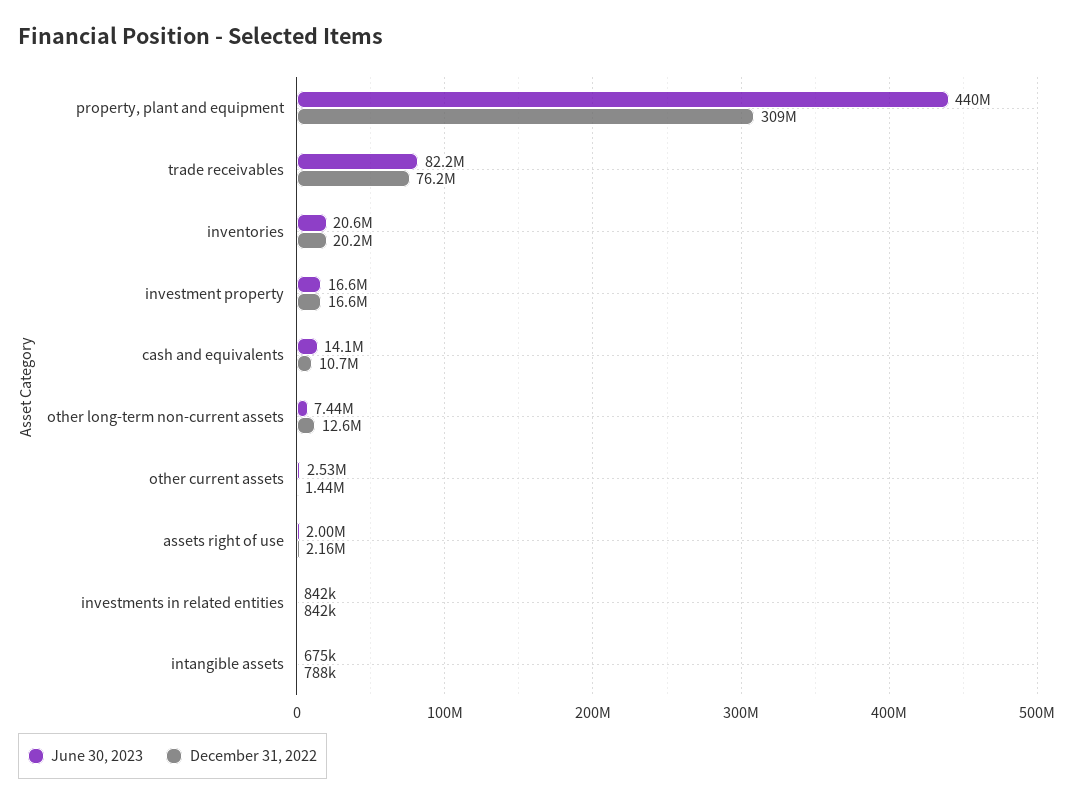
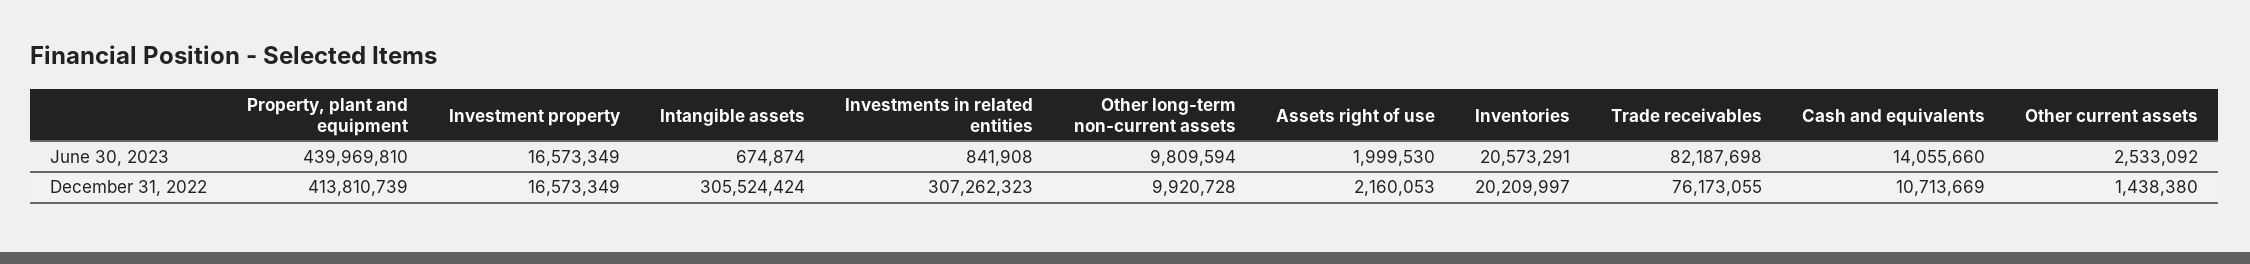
  {
    "June 30, 2023": {
      "property, plant and equipment": 439969810,
      "trade receivables": 82187698,
      "inventories": 20573291,
      "investment property": 16573349,
      "cash and equivalents": 14055660,
-     "other long-term non-current assets": 7440000,
+     "other long-term non-current assets": 9809594,
      "other current assets": 2533092,
      "assets right of use": 1999530,
      "investments in related entities": 841908,
      "intangible assets": 674874
    },
    "December 31, 2022": {
-     "property, plant and equipment": 309000000,
+     "property, plant and equipment": 413810739,
      "trade receivables": 76173055,
      "inventories": 20209997,
      "investment property": 16573349,
      "cash and equivalents": 10713669,
-     "other long-term non-current assets": 12600000,
+     "other long-term non-current assets": 9920728,
      "other current assets": 1438380,
      "assets right of use": 2160053,
-     "investments in related entities": 842000,
+     "investments in related entities": 307262323,
-     "intangible assets": 788000
+     "intangible assets": 305524424
    }
  }

